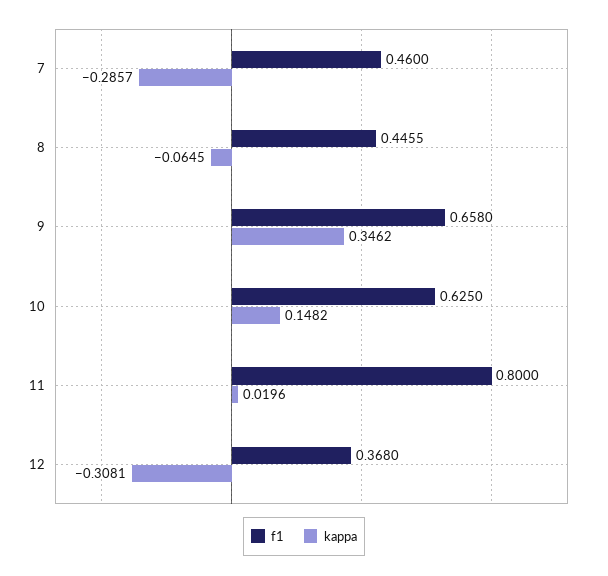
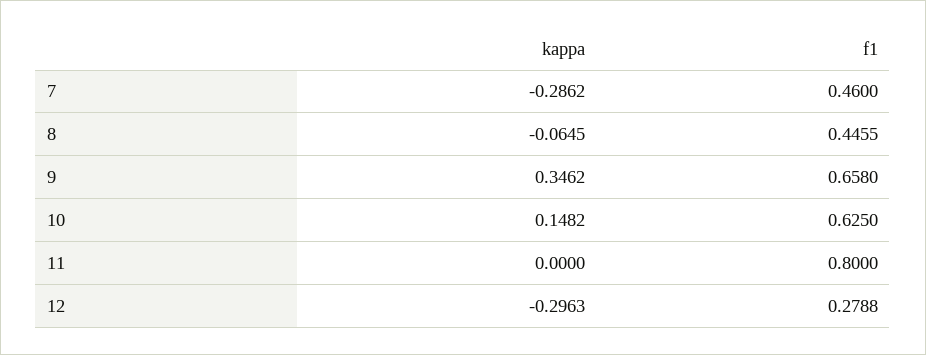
  {
    "f1": {
      "7": 0.46,
      "8": 0.4455,
      "9": 0.658,
      "10": 0.625,
      "11": 0.8,
-     "12": 0.368
+     "12": 0.2788
    },
    "kappa": {
-     "7": -0.2857,
+     "7": -0.2862,
      "8": -0.0645,
      "9": 0.3462,
      "10": 0.1482,
-     "11": 0.0196,
+     "11": 0,
-     "12": -0.3081
+     "12": -0.2963
    }
  }

